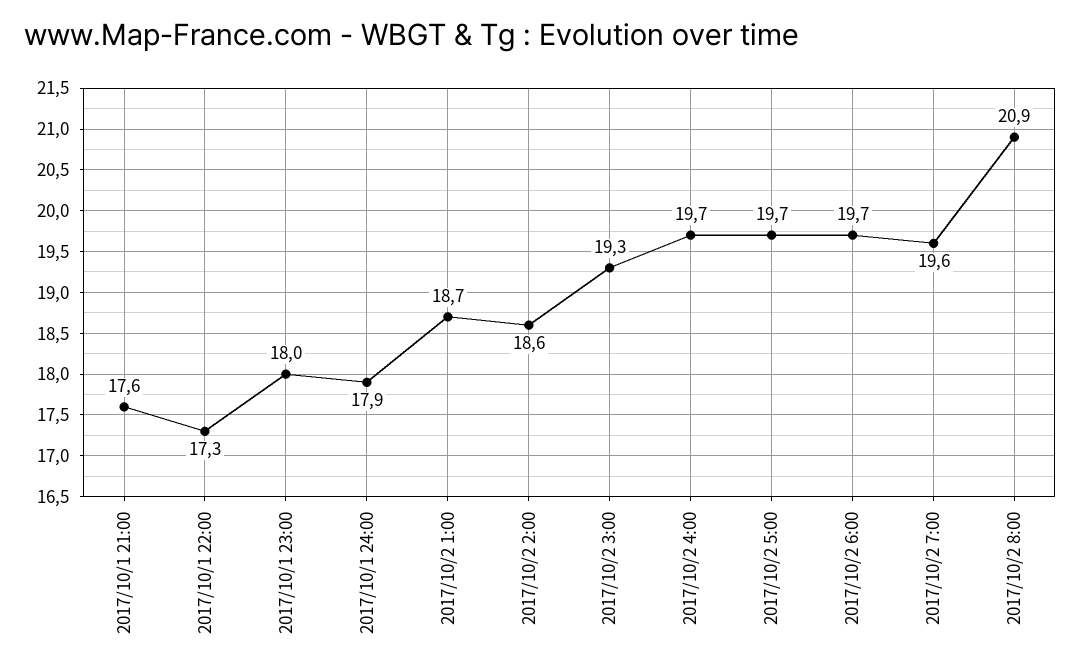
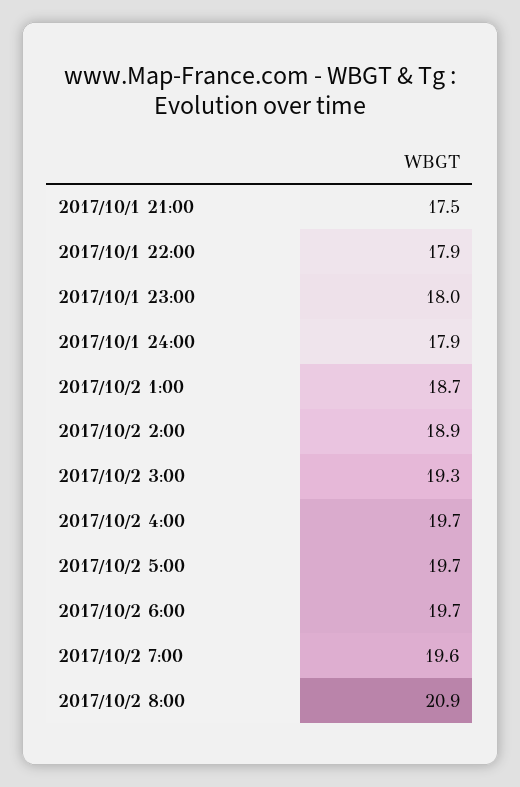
  {
-   "2017/10/1 21:00": 17.6,
+   "2017/10/1 21:00": 17.5,
-   "2017/10/1 22:00": 17.3,
+   "2017/10/1 22:00": 17.9,
    "2017/10/1 23:00": 18,
    "2017/10/1 24:00": 17.9,
    "2017/10/2 1:00": 18.7,
-   "2017/10/2 2:00": 18.6,
+   "2017/10/2 2:00": 18.9,
    "2017/10/2 3:00": 19.3,
    "2017/10/2 4:00": 19.7,
    "2017/10/2 5:00": 19.7,
    "2017/10/2 6:00": 19.7,
    "2017/10/2 7:00": 19.6,
    "2017/10/2 8:00": 20.9
  }

